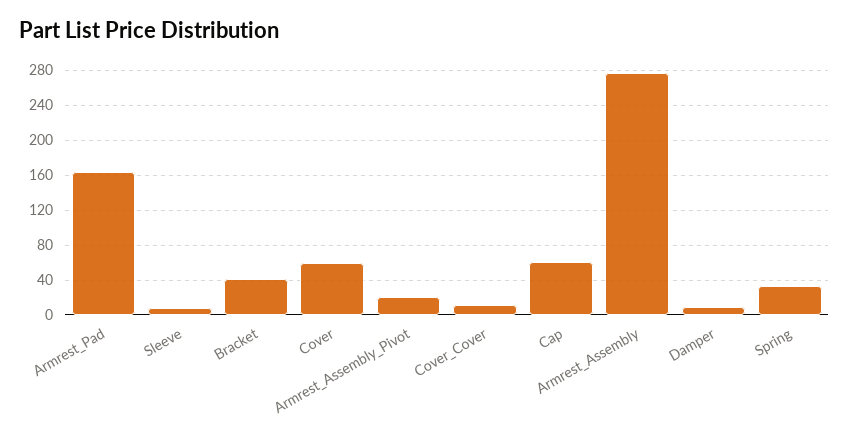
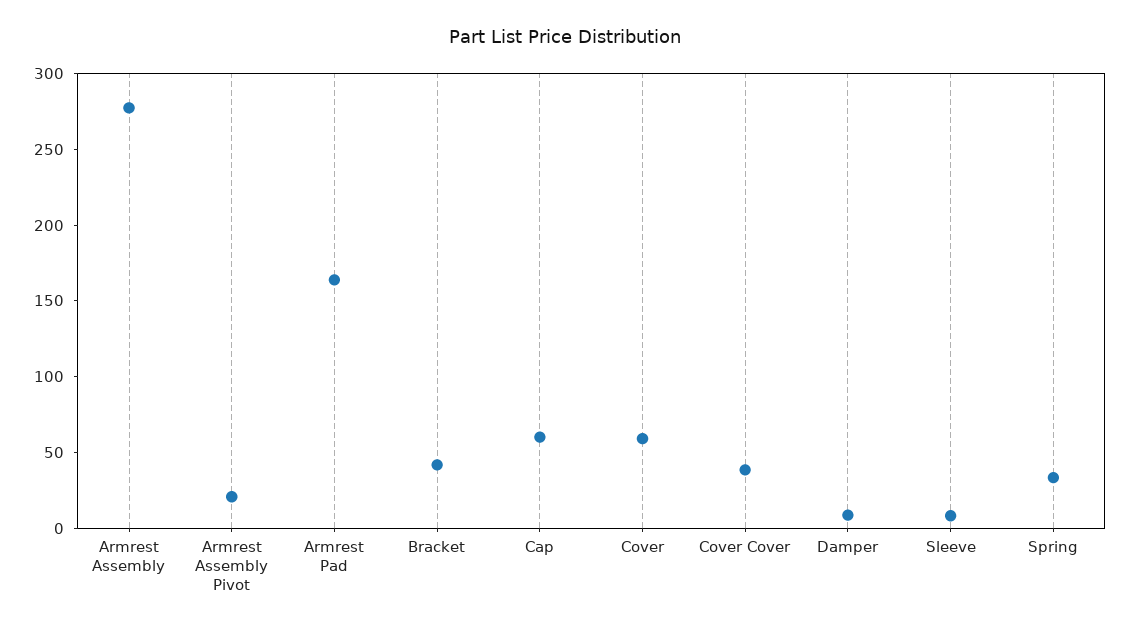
  {
    "Armrest_Pad": 160,
    "Sleeve": 10,
    "Bracket": 40,
    "Cover": 60,
    "Armrest_Assembly_Pivot": 20,
-   "Cover_Cover": 10,
+   "Cover_Cover": 40,
    "Cap": 60,
    "Armrest_Assembly": 280,
    "Damper": 10,
    "Spring": 30
  }

